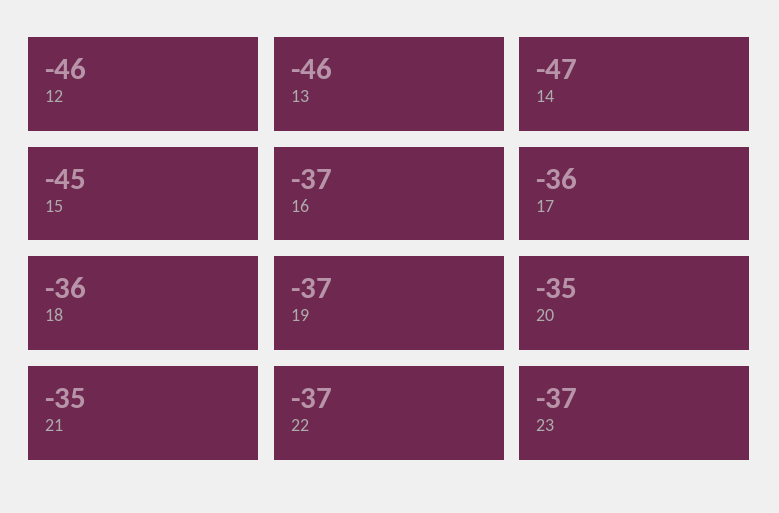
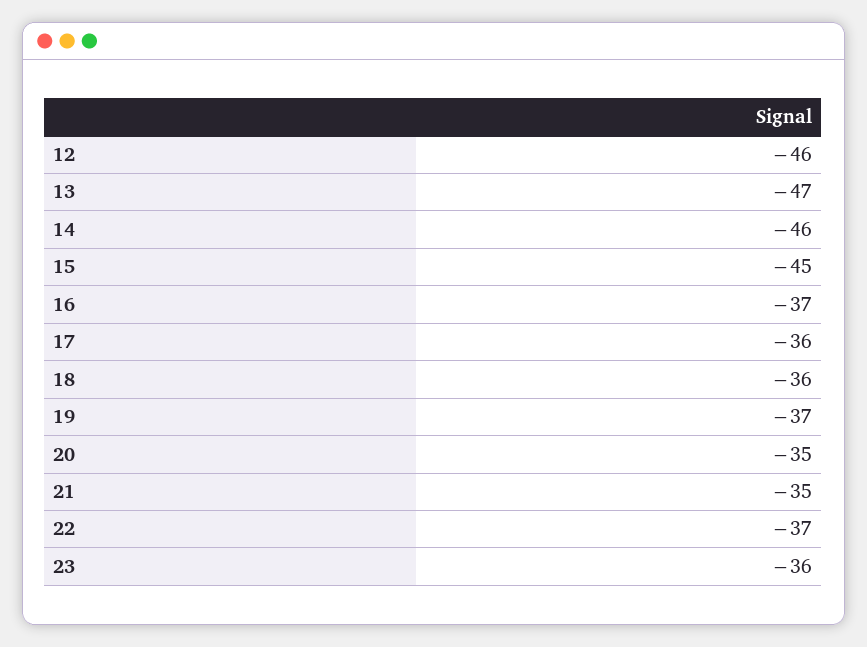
  {
    "12": -46,
-   "13": -46,
+   "13": -47,
-   "14": -47,
+   "14": -46,
    "15": -45,
    "16": -37,
    "17": -36,
    "18": -36,
    "19": -37,
    "20": -35,
    "21": -35,
    "22": -37,
-   "23": -37
+   "23": -36
  }

